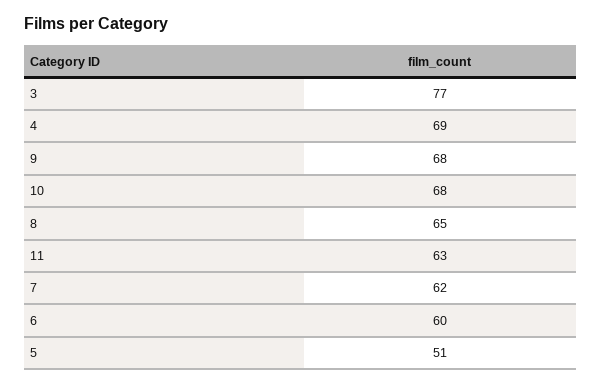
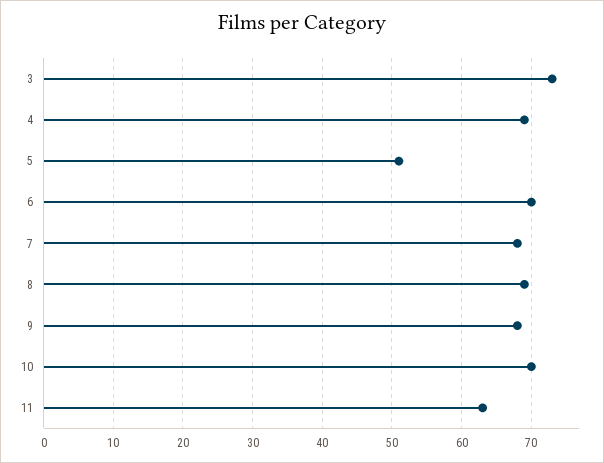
  {
-   "3": 77,
+   "3": 73,
    "4": 69,
    "9": 68,
-   "10": 68,
+   "10": 70,
-   "8": 65,
+   "8": 69,
    "11": 63,
-   "7": 62,
+   "7": 68,
-   "6": 60,
+   "6": 70,
    "5": 51
  }

